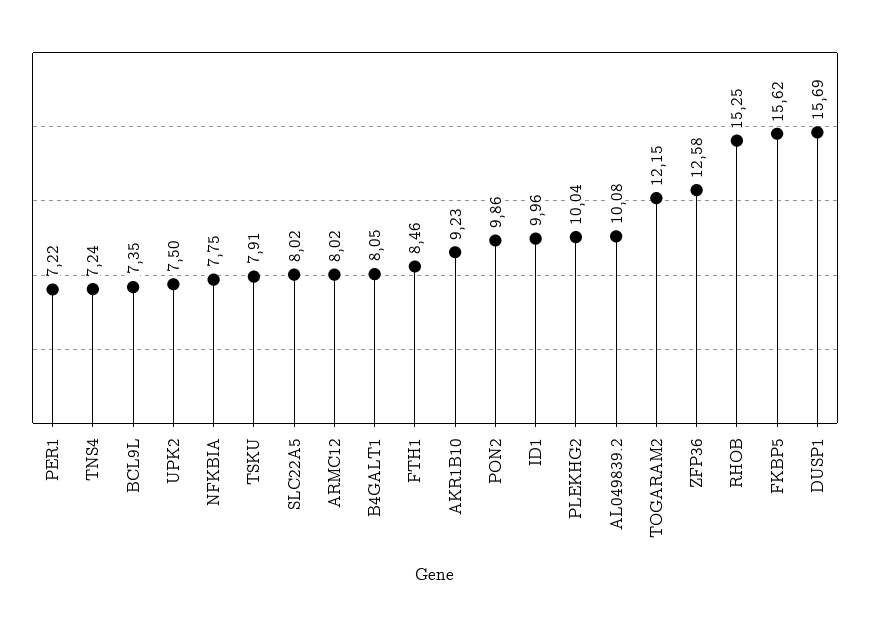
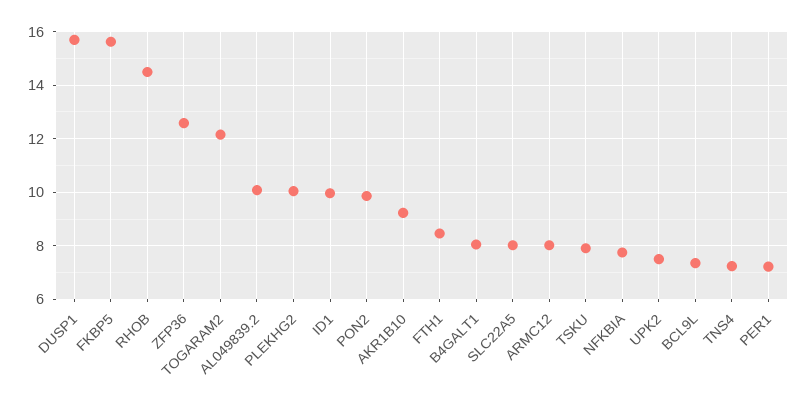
  {
    "PER1": 7.22,
    "TNS4": 7.24,
    "BCL9L": 7.35,
    "UPK2": 7.5,
    "NFKBIA": 7.75,
    "TSKU": 7.91,
    "SLC22A5": 8.02,
    "ARMC12": 8.02,
    "B4GALT1": 8.05,
    "FTH1": 8.46,
    "AKR1B10": 9.23,
    "PON2": 9.86,
    "ID1": 9.96,
    "PLEKHG2": 10.04,
    "AL049839.2": 10.08,
    "TOGARAM2": 12.15,
    "ZFP36": 12.58,
-   "RHOB": 15.25,
+   "RHOB": 14.5,
    "FKBP5": 15.62,
    "DUSP1": 15.69
  }

